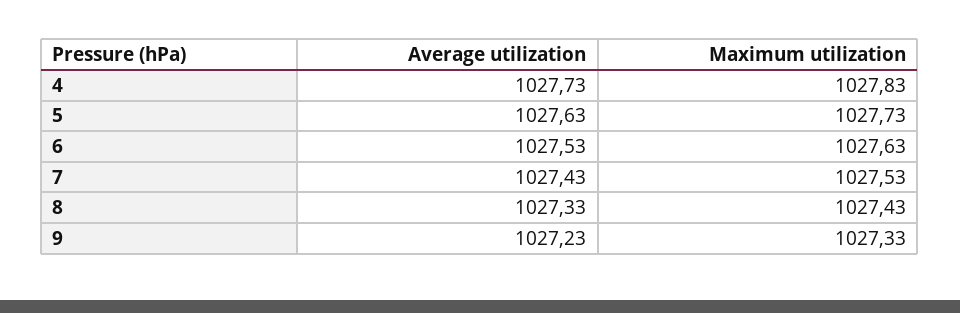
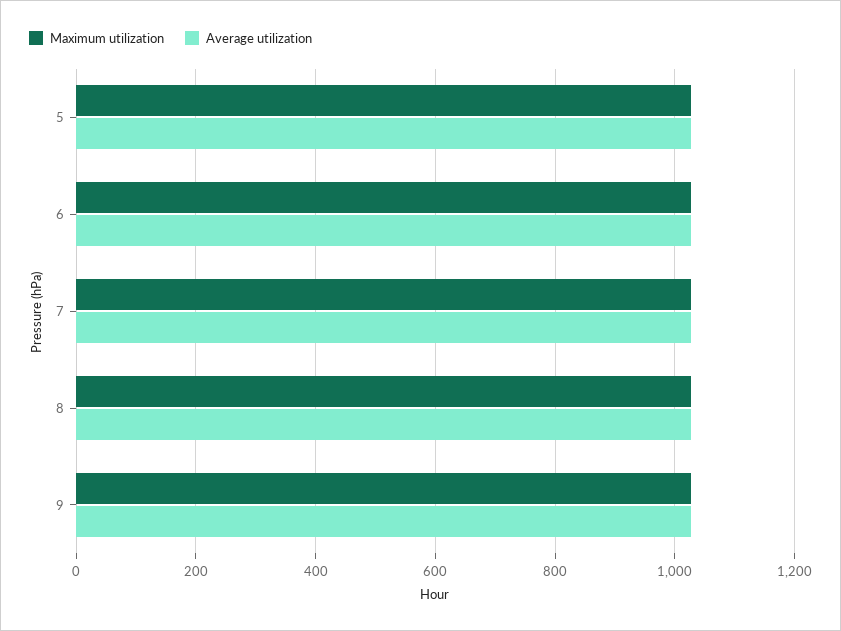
  {
    "Average utilization": {
-     "4": 1027.73,
      "5": 1027.63,
      "6": 1027.53,
      "7": 1027.43,
      "8": 1027.33,
      "9": 1027.23
    },
    "Maximum utilization": {
-     "4": 1027.83,
      "5": 1027.73,
      "6": 1027.63,
      "7": 1027.53,
      "8": 1027.43,
      "9": 1027.33
    }
  }

